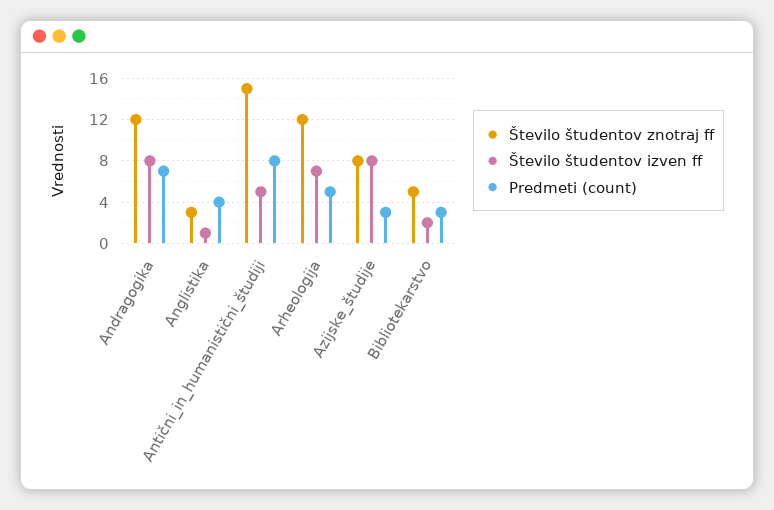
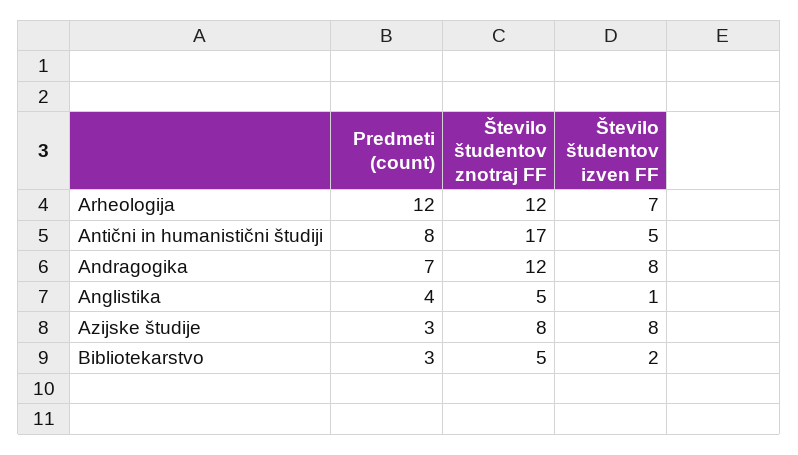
  {
    "Število študentov znotraj ff": {
      "Andragogika": 12,
-     "Anglistika": 3,
+     "Anglistika": 5,
-     "Antični_in_humanistični_študiji": 15,
+     "Antični_in_humanistični_študiji": 17,
      "Arheologija": 12,
      "Azijske_študije": 8,
      "Bibliotekarstvo": 5
    },
    "Število študentov izven ff": {
      "Andragogika": 8,
      "Anglistika": 1,
      "Antični_in_humanistični_študiji": 5,
      "Arheologija": 7,
      "Azijske_študije": 8,
      "Bibliotekarstvo": 2
    },
    "Predmeti (count)": {
      "Andragogika": 7,
      "Anglistika": 4,
      "Antični_in_humanistični_študiji": 8,
-     "Arheologija": 5,
+     "Arheologija": 12,
      "Azijske_študije": 3,
      "Bibliotekarstvo": 3
    }
  }

